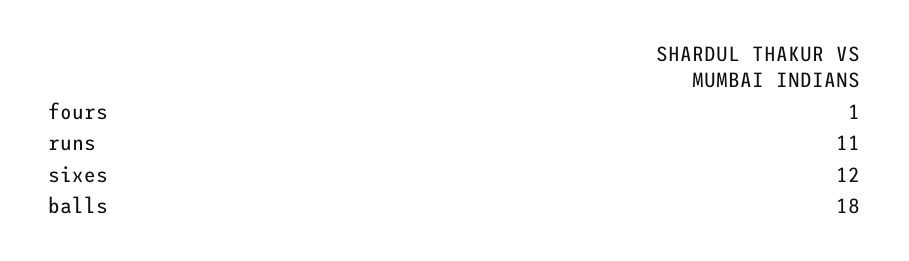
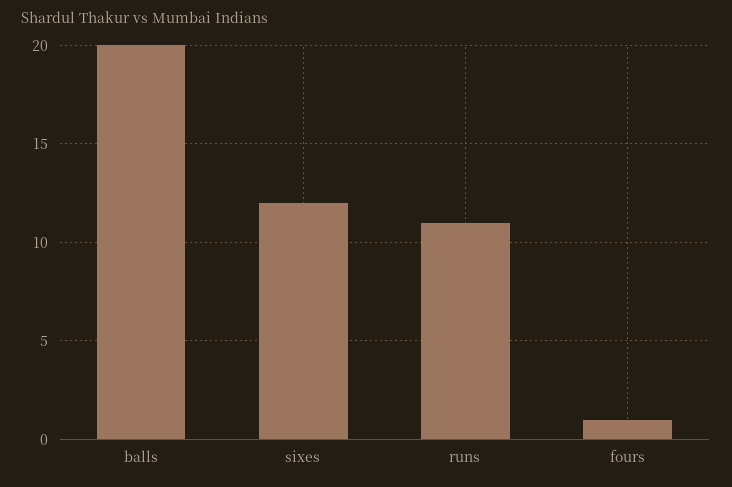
  {
    "fours": 1,
    "runs": 11,
    "sixes": 12,
-   "balls": 18
+   "balls": 20
  }

